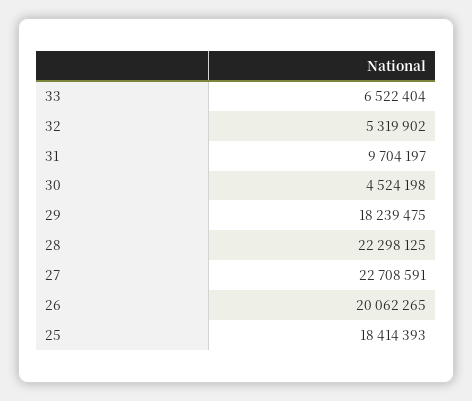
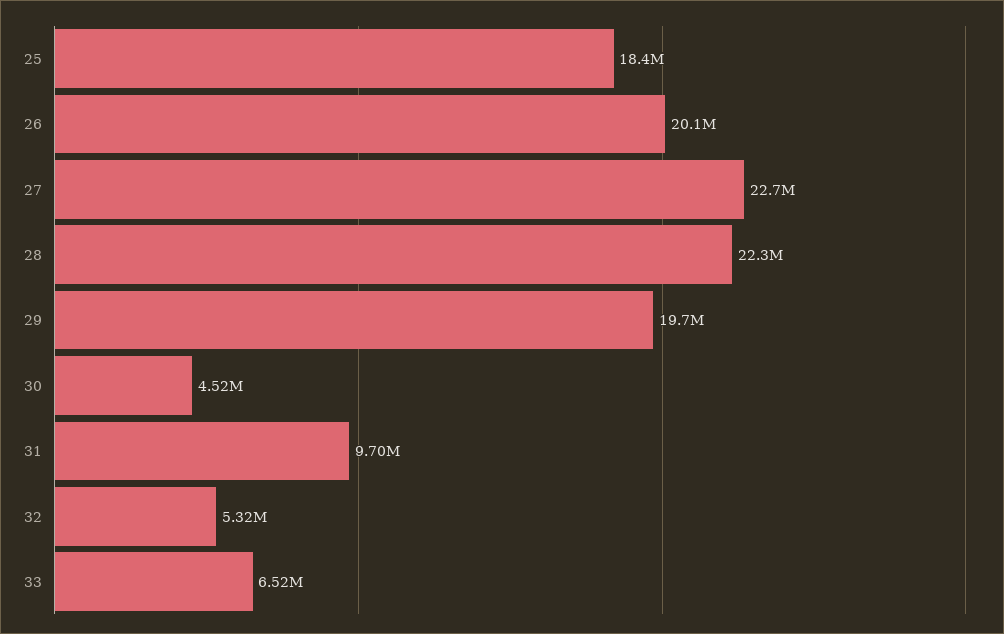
  {
    "33": 6522404,
    "32": 5319902,
    "31": 9704197,
    "30": 4524198,
-   "29": 18239475,
+   "29": 19700000,
    "28": 22298125,
    "27": 22708591,
    "26": 20062265,
    "25": 18414393
  }

